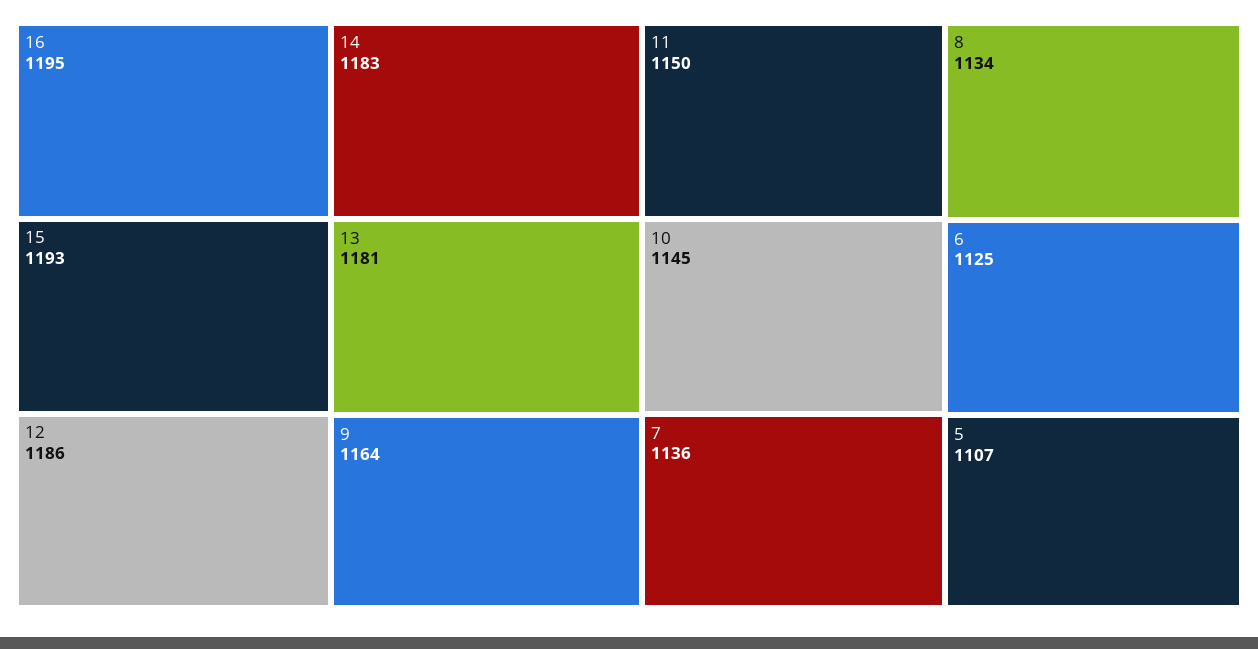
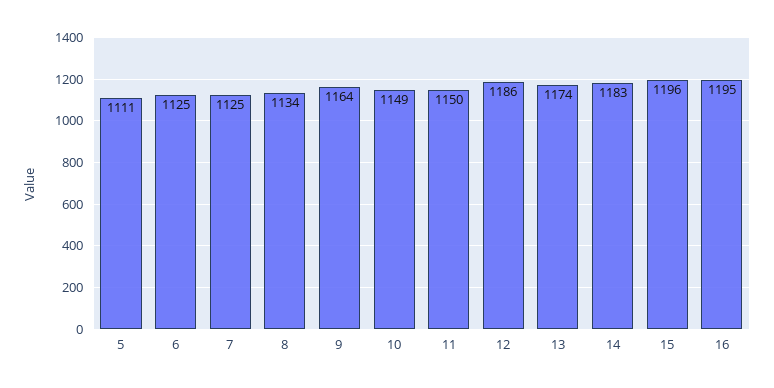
  {
    "16": 1195,
-   "15": 1193,
+   "15": 1196,
    "12": 1186,
    "14": 1183,
-   "13": 1181,
+   "13": 1174,
    "9": 1164,
    "11": 1150,
-   "10": 1145,
+   "10": 1149,
-   "7": 1136,
+   "7": 1125,
    "8": 1134,
    "6": 1125,
-   "5": 1107
+   "5": 1111
  }

